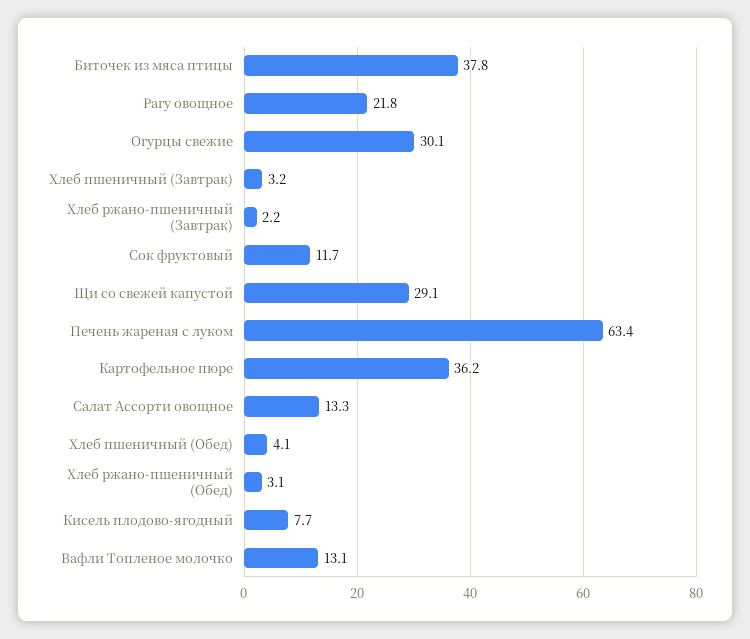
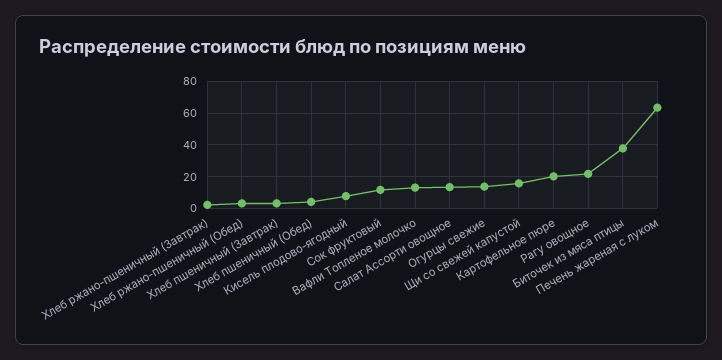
  {
    "Биточек из мяса птицы": 37.8,
    "Рагу овощное": 21.8,
-   "Огурцы свежие": 30.1,
+   "Огурцы свежие": 15,
    "Хлеб пшеничный (Завтрак)": 3.2,
    "Хлеб ржано-пшеничный (Завтрак)": 2.2,
    "Сок фруктовый": 11.7,
-   "Щи со свежей капустой": 29.1,
+   "Щи со свежей капустой": 15,
    "Печень жареная с луком": 63.4,
-   "Картофельное пюре": 36.2,
+   "Картофельное пюре": 20,
    "Салат Ассорти овощное": 13.3,
    "Хлеб пшеничный (Обед)": 4.1,
    "Хлеб ржано-пшеничный (Обед)": 3.1,
    "Кисель плодово-ягодный": 7.7,
    "Вафли Топленое молочко": 13.1
  }

